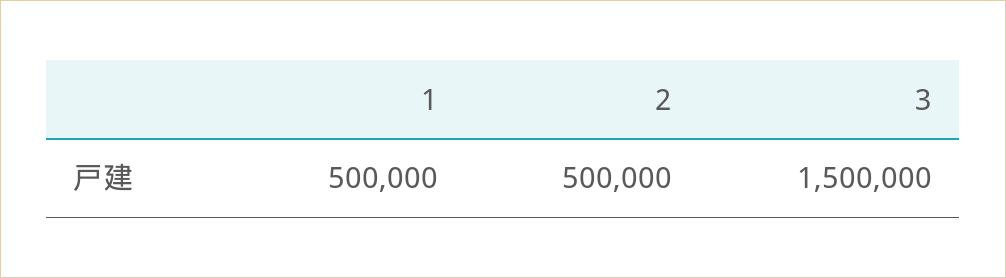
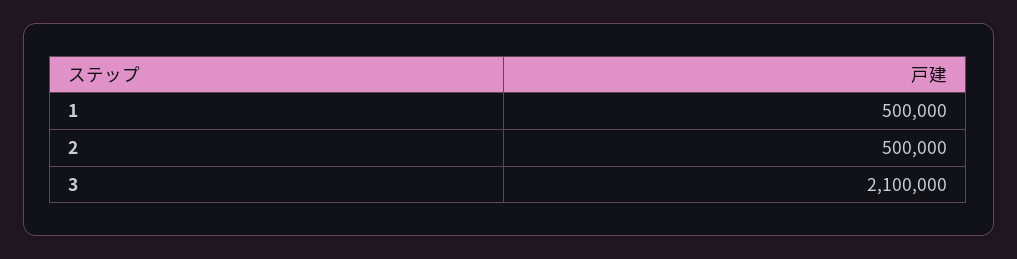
  {
    "1": 500000,
    "2": 500000,
-   "3": 1500000
+   "3": 2100000
  }

